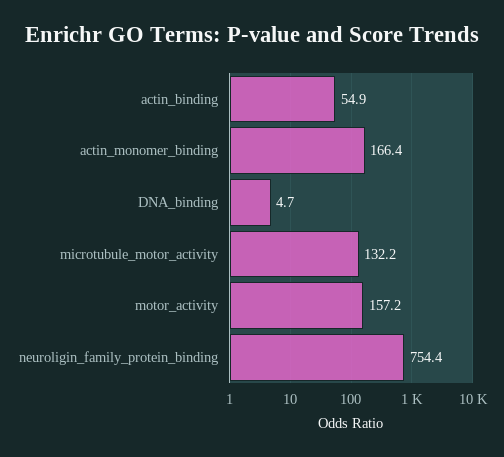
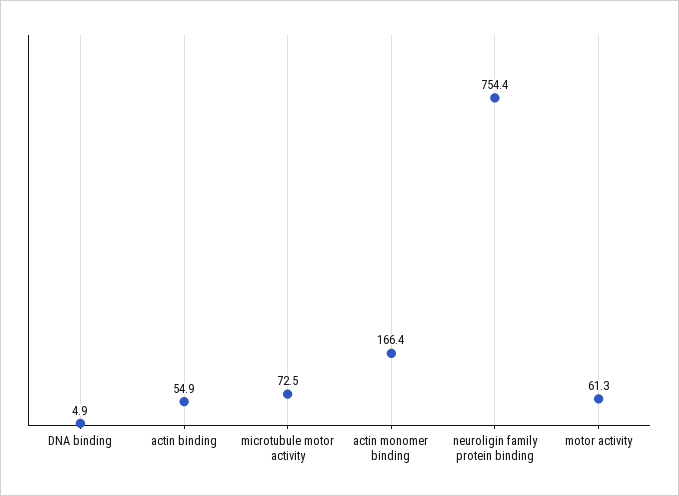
  {
    "actin_binding": 54.9,
    "actin_monomer_binding": 166.4,
-   "DNA_binding": 4.7,
+   "DNA_binding": 4.9,
-   "microtubule_motor_activity": 132.2,
+   "microtubule_motor_activity": 72.5,
-   "motor_activity": 157.2,
+   "motor_activity": 61.3,
    "neuroligin_family_protein_binding": 754.4
  }

